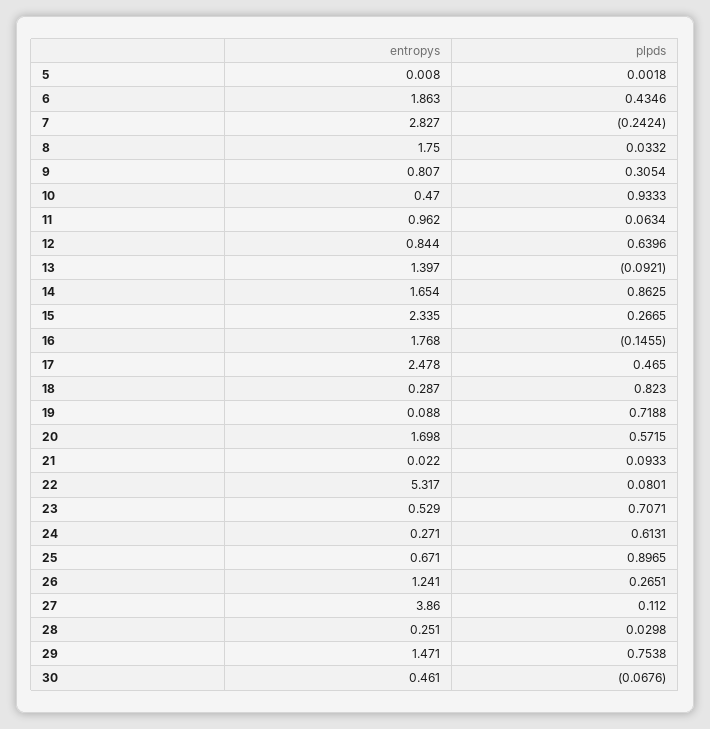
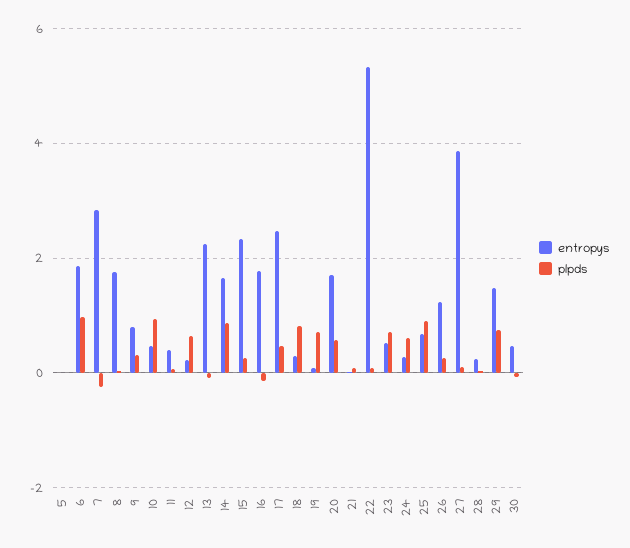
  {
    "entropys": {
      "5": 0.008,
      "6": 1.863,
      "7": 2.827,
      "8": 1.75,
      "9": 0.807,
      "10": 0.47,
-     "11": 0.962,
+     "11": 0.4,
-     "12": 0.844,
+     "12": 0.2,
-     "13": 1.397,
+     "13": 2.2,
      "14": 1.654,
      "15": 2.335,
      "16": 1.768,
      "17": 2.478,
      "18": 0.287,
      "19": 0.088,
      "20": 1.698,
      "21": 0.022,
      "22": 5.317,
      "23": 0.529,
      "24": 0.271,
      "25": 0.671,
      "26": 1.241,
      "27": 3.86,
      "28": 0.251,
      "29": 1.471,
      "30": 0.461
    },
    "plpds": {
      "5": 0.0018,
-     "6": 0.4346,
+     "6": 1,
      "7": -0.2424,
      "8": 0.0332,
      "9": 0.3054,
      "10": 0.9333,
      "11": 0.0634,
      "12": 0.6396,
      "13": -0.0921,
      "14": 0.8625,
      "15": 0.2665,
      "16": -0.1455,
      "17": 0.465,
      "18": 0.823,
      "19": 0.7188,
      "20": 0.5715,
      "21": 0.0933,
      "22": 0.0801,
      "23": 0.7071,
      "24": 0.6131,
      "25": 0.8965,
      "26": 0.2651,
      "27": 0.112,
      "28": 0.0298,
      "29": 0.7538,
      "30": -0.0676
    }
  }

